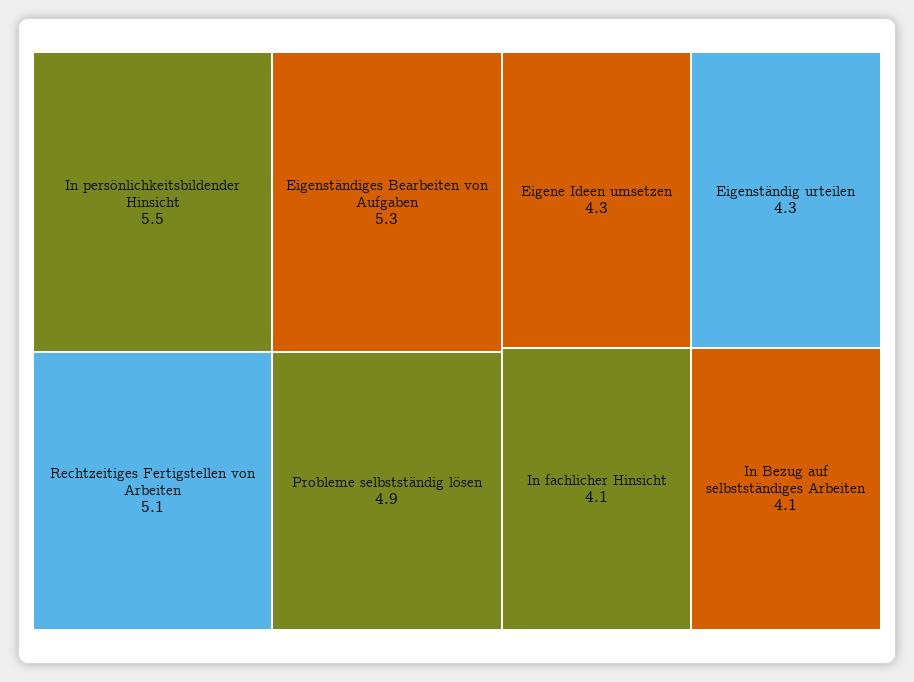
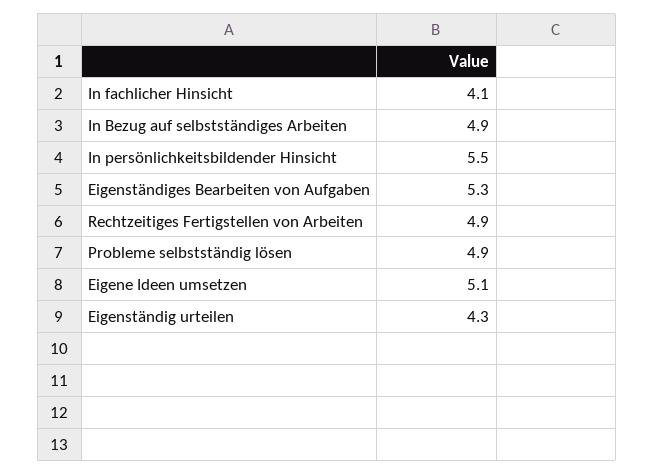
  {
    "In persönlichkeitsbildender Hinsicht": 5.5,
    "Eigenständiges Bearbeiten von Aufgaben": 5.3,
-   "Rechtzeitiges Fertigstellen von Arbeiten": 5.1,
+   "Rechtzeitiges Fertigstellen von Arbeiten": 4.9,
    "Probleme selbstständig lösen": 4.9,
-   "Eigene Ideen umsetzen": 4.3,
+   "Eigene Ideen umsetzen": 5.1,
    "Eigenständig urteilen": 4.3,
    "In fachlicher Hinsicht": 4.1,
-   "In Bezug auf selbstständiges Arbeiten": 4.1
+   "In Bezug auf selbstständiges Arbeiten": 4.9
  }

